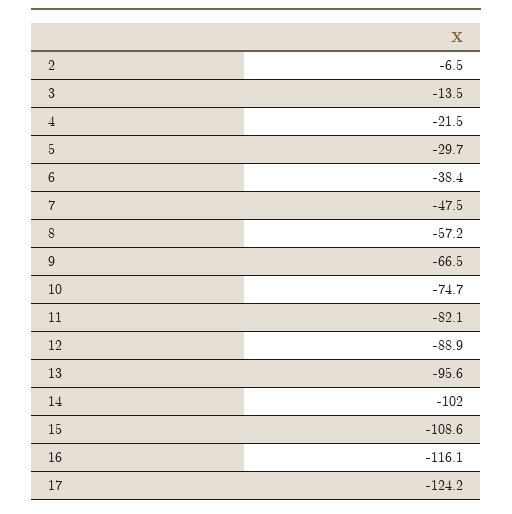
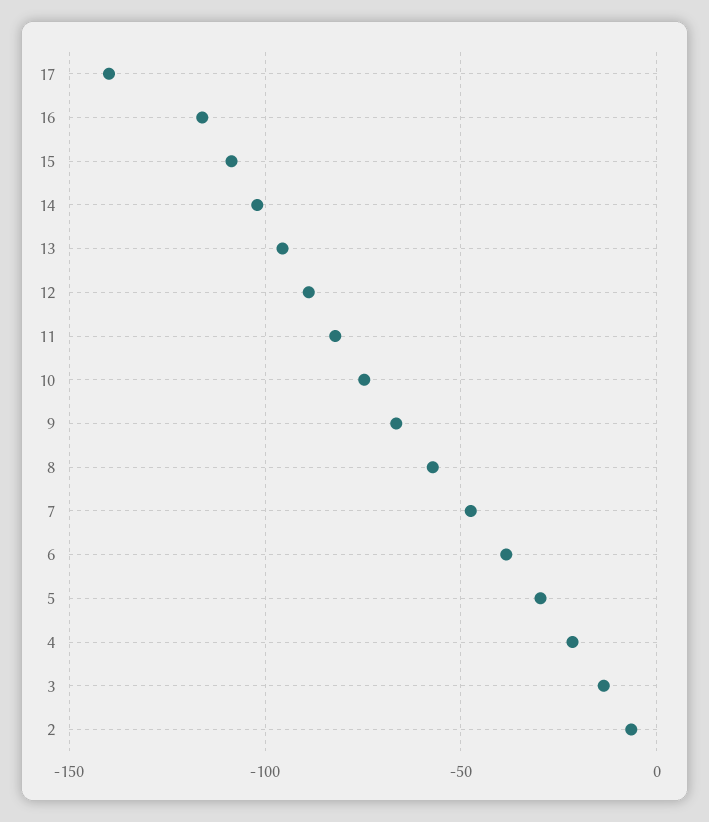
  {
    "2": -6.5,
    "3": -13.5,
    "4": -21.5,
    "5": -29.7,
    "6": -38.4,
    "7": -47.5,
    "8": -57.2,
    "9": -66.5,
    "10": -74.7,
    "11": -82.1,
    "12": -88.9,
    "13": -95.6,
    "14": -102,
    "15": -108.6,
    "16": -116.1,
-   "17": -124.2
+   "17": -140
  }

